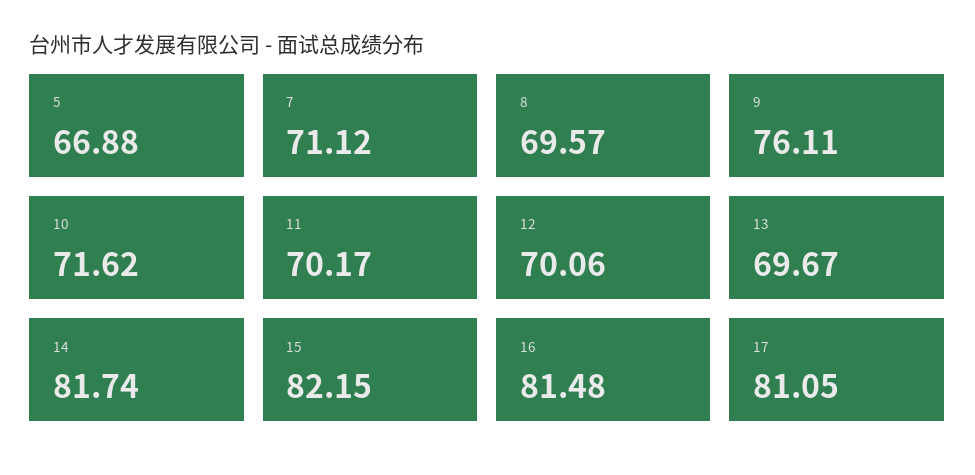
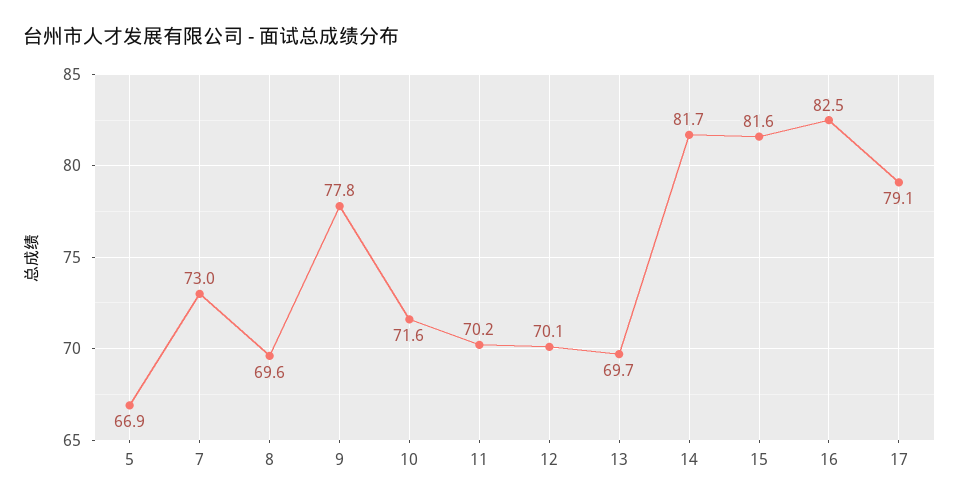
  {
    "5": 66.88,
-   "7": 71.12,
+   "7": 73,
    "8": 69.57,
-   "9": 76.11,
+   "9": 77.8,
    "10": 71.62,
    "11": 70.17,
    "12": 70.06,
    "13": 69.67,
    "14": 81.74,
-   "15": 82.15,
+   "15": 81.6,
-   "16": 81.48,
+   "16": 82.5,
-   "17": 81.05
+   "17": 79.1
  }

